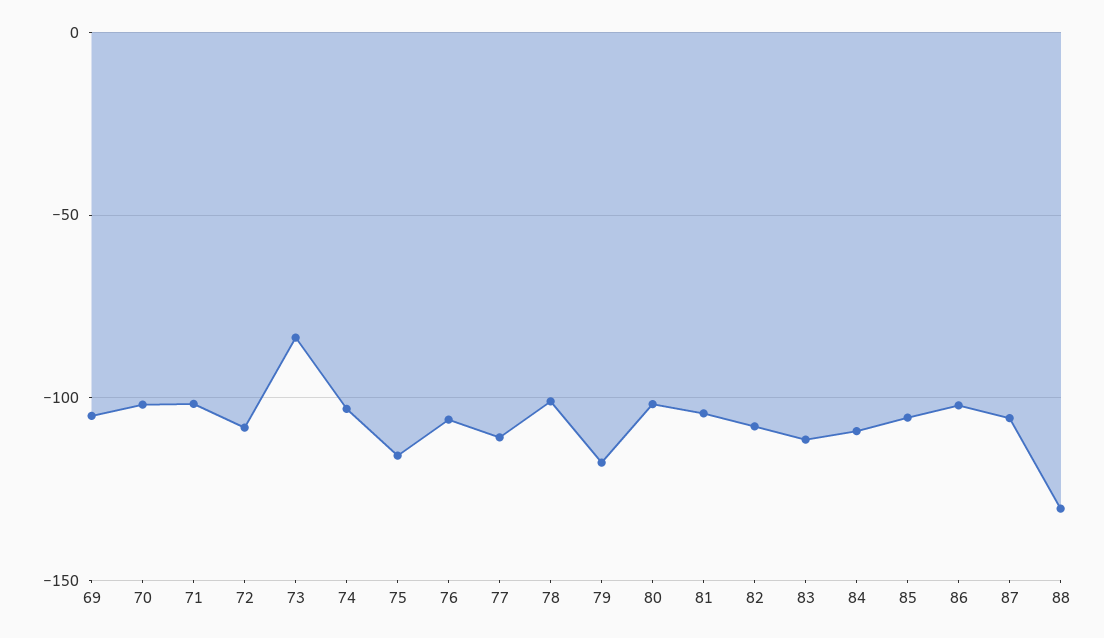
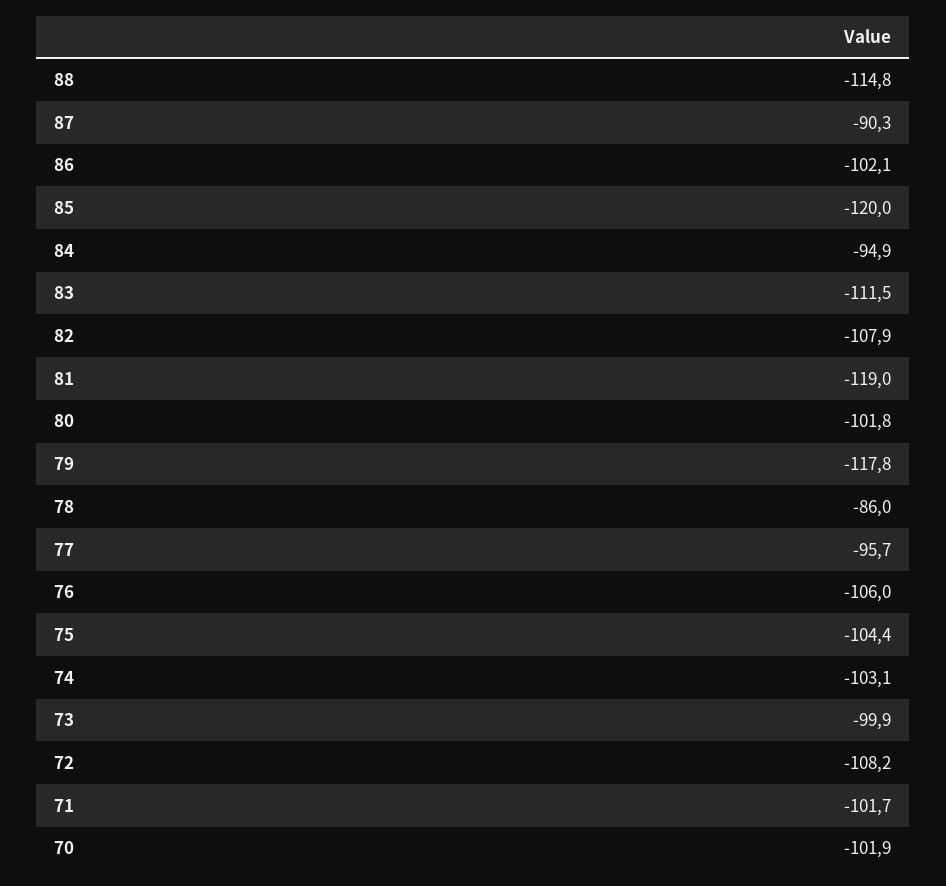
  {
-   "69": -105,
    "70": -101.9,
    "71": -101.7,
    "72": -108.2,
-   "73": -85,
+   "73": -99.9,
    "74": -103.1,
-   "75": -115,
+   "75": -104.4,
    "76": -106,
-   "77": -110,
+   "77": -95.7,
-   "78": -100,
+   "78": -86,
    "79": -117.8,
    "80": -101.8,
-   "81": -105,
+   "81": -119,
    "82": -107.9,
    "83": -111.5,
-   "84": -110,
+   "84": -94.9,
-   "85": -105,
+   "85": -120,
    "86": -102.1,
-   "87": -105,
+   "87": -90.3,
-   "88": -130
+   "88": -114.8
  }

